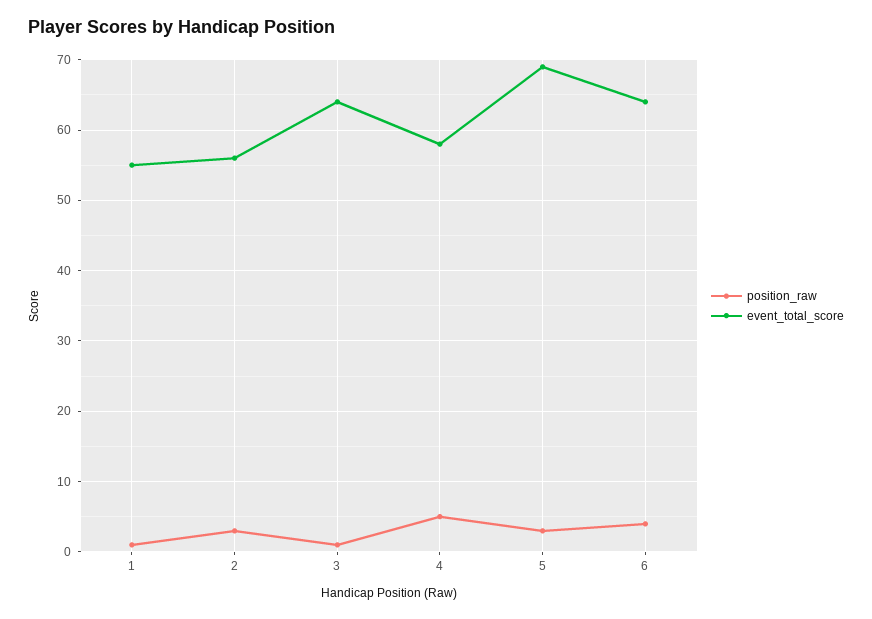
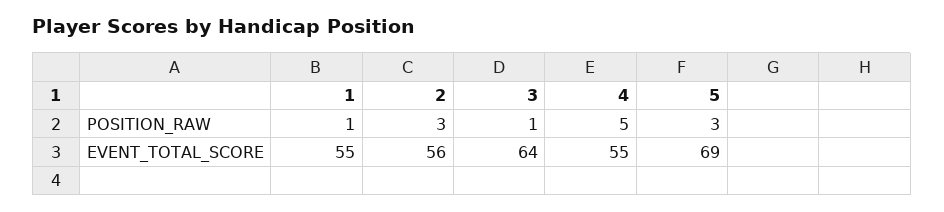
  {
    "position_raw": {
      "1": 1,
      "2": 3,
      "3": 1,
      "4": 5,
-     "5": 3,
+     "5": 3
-     "6": 4
    },
    "event_total_score": {
      "1": 55,
      "2": 56,
      "3": 64,
-     "4": 58,
+     "4": 55,
-     "5": 69,
+     "5": 69
-     "6": 64
    }
  }

